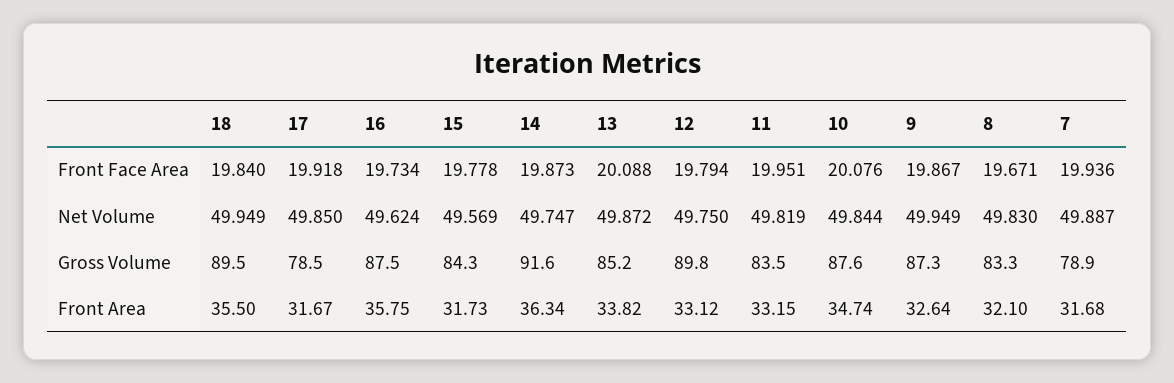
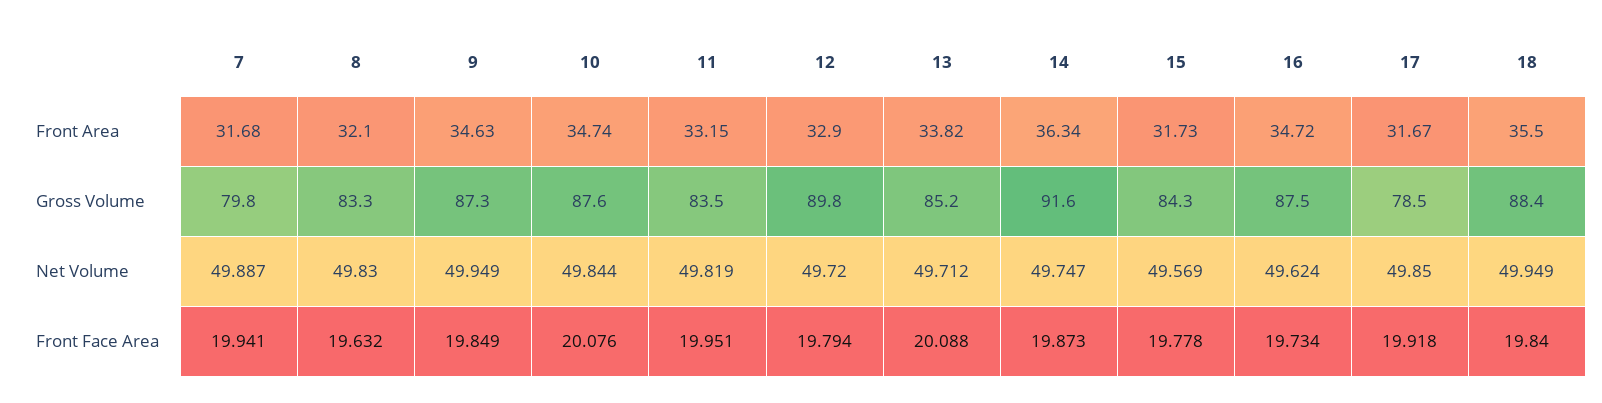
  {
    "18": {
      "Front Face Area": 19.84,
      "Net Volume": 49.949,
-     "Gross Volume": 89.5,
+     "Gross Volume": 88.4,
      "Front Area": 35.5
    },
    "17": {
      "Front Face Area": 19.918,
      "Net Volume": 49.85,
      "Gross Volume": 78.5,
      "Front Area": 31.67
    },
    "16": {
      "Front Face Area": 19.734,
      "Net Volume": 49.624,
      "Gross Volume": 87.5,
-     "Front Area": 35.75
+     "Front Area": 34.72
    },
    "15": {
      "Front Face Area": 19.778,
      "Net Volume": 49.569,
      "Gross Volume": 84.3,
      "Front Area": 31.73
    },
    "14": {
      "Front Face Area": 19.873,
      "Net Volume": 49.747,
      "Gross Volume": 91.6,
      "Front Area": 36.34
    },
    "13": {
      "Front Face Area": 20.088,
-     "Net Volume": 49.872,
+     "Net Volume": 49.712,
      "Gross Volume": 85.2,
      "Front Area": 33.82
    },
    "12": {
      "Front Face Area": 19.794,
-     "Net Volume": 49.75,
+     "Net Volume": 49.72,
      "Gross Volume": 89.8,
-     "Front Area": 33.12
+     "Front Area": 32.9
    },
    "11": {
      "Front Face Area": 19.951,
      "Net Volume": 49.819,
      "Gross Volume": 83.5,
      "Front Area": 33.15
    },
    "10": {
      "Front Face Area": 20.076,
      "Net Volume": 49.844,
      "Gross Volume": 87.6,
      "Front Area": 34.74
    },
    "9": {
-     "Front Face Area": 19.867,
+     "Front Face Area": 19.849,
      "Net Volume": 49.949,
      "Gross Volume": 87.3,
-     "Front Area": 32.64
+     "Front Area": 34.63
    },
    "8": {
-     "Front Face Area": 19.671,
+     "Front Face Area": 19.632,
      "Net Volume": 49.83,
      "Gross Volume": 83.3,
      "Front Area": 32.1
    },
    "7": {
-     "Front Face Area": 19.936,
+     "Front Face Area": 19.941,
      "Net Volume": 49.887,
-     "Gross Volume": 78.9,
+     "Gross Volume": 79.8,
      "Front Area": 31.68
    }
  }

